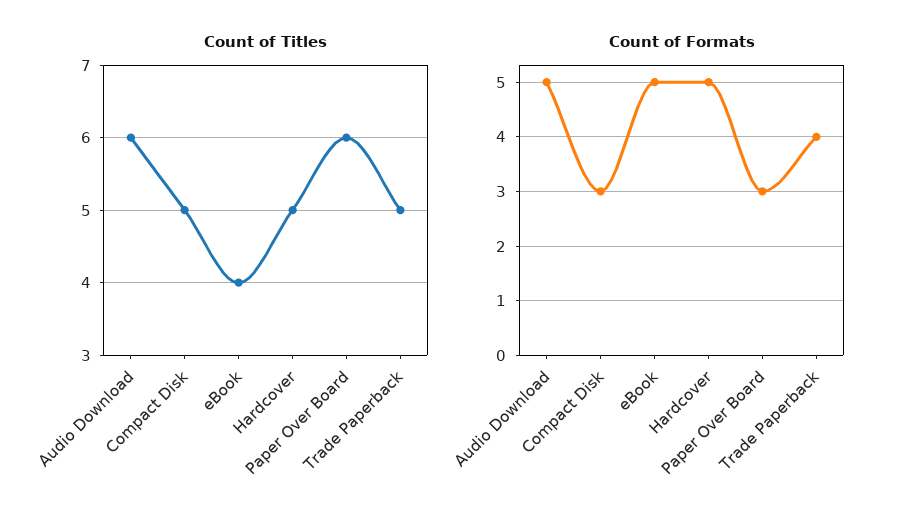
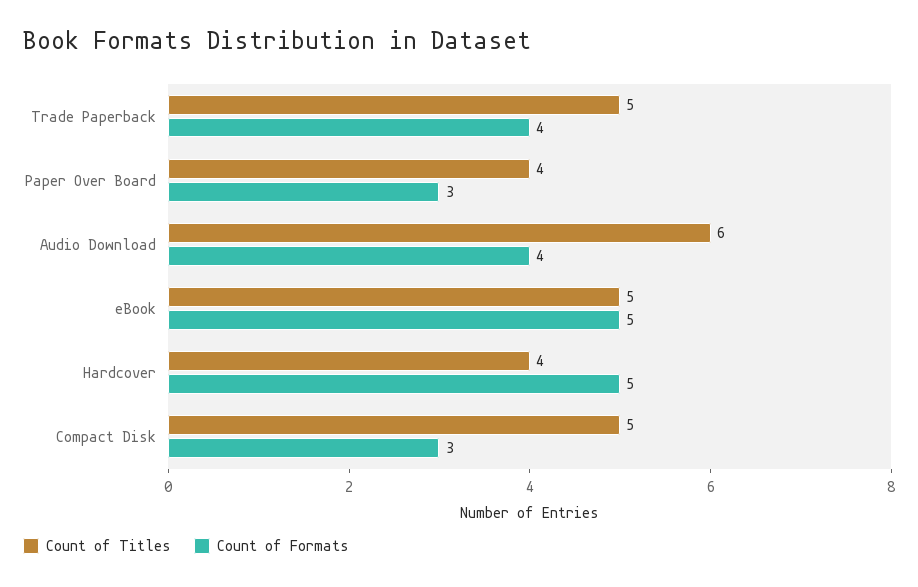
  {
    "Count of Titles": {
      "Audio Download": 6,
      "Compact Disk": 5,
-     "eBook": 4,
+     "eBook": 5,
-     "Hardcover": 5,
+     "Hardcover": 4,
-     "Paper Over Board": 6,
+     "Paper Over Board": 4,
      "Trade Paperback": 5
    },
    "Count of Formats": {
-     "Audio Download": 5,
+     "Audio Download": 4,
      "Compact Disk": 3,
      "eBook": 5,
      "Hardcover": 5,
      "Paper Over Board": 3,
      "Trade Paperback": 4
    }
  }

